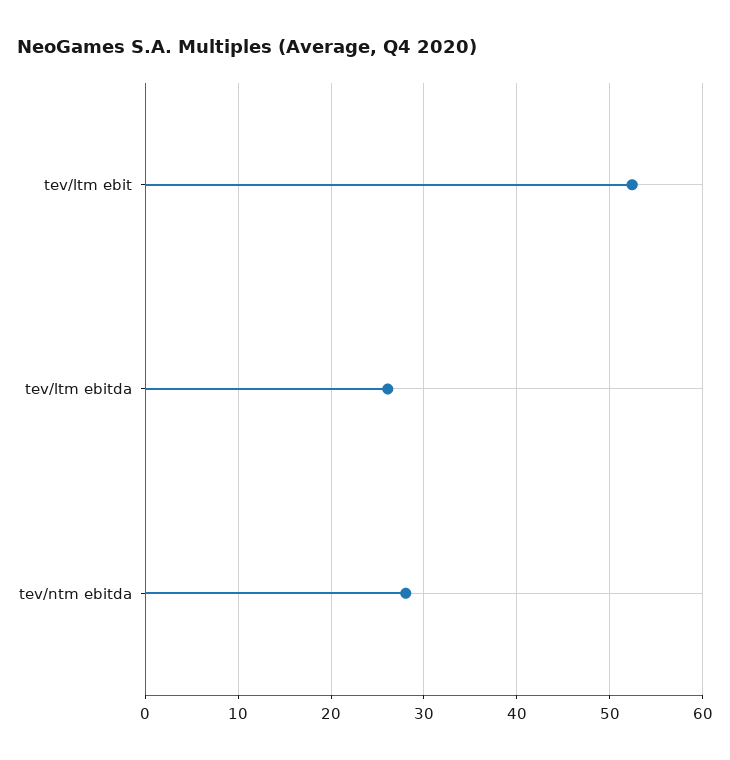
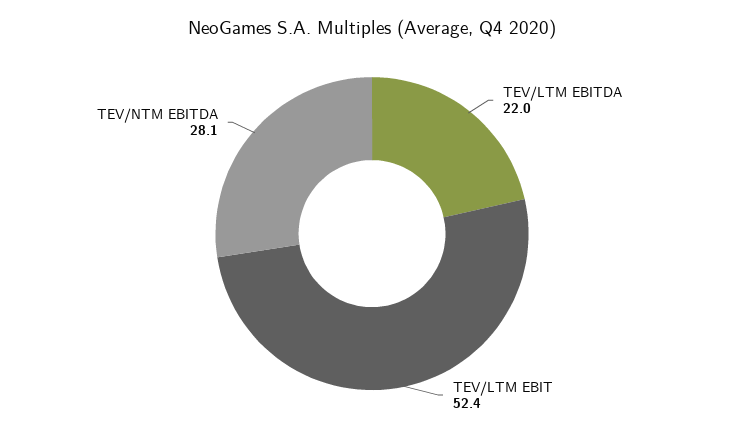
  {
    "tev/ltm ebit": 52.4,
-   "tev/ltm ebitda": 26,
+   "tev/ltm ebitda": 22,
    "tev/ntm ebitda": 28.1
  }

